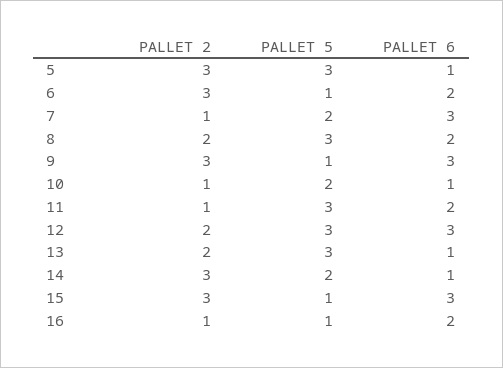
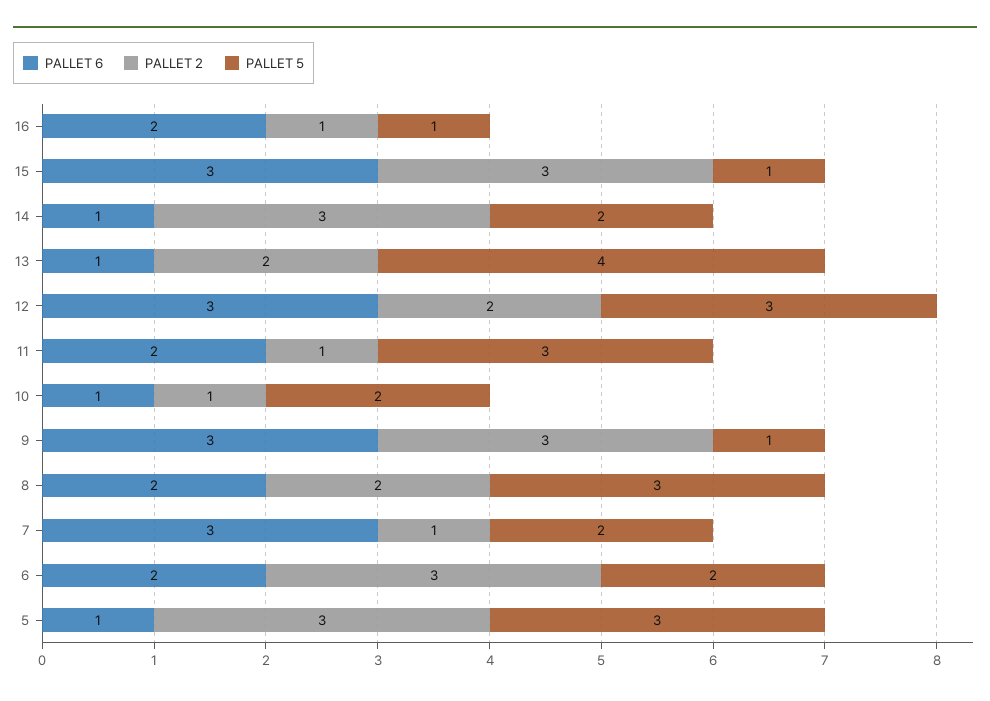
  {
    "PALLET 2": {
      "5": 3,
      "6": 3,
      "7": 1,
      "8": 2,
      "9": 3,
      "10": 1,
      "11": 1,
      "12": 2,
      "13": 2,
      "14": 3,
      "15": 3,
      "16": 1
    },
    "PALLET 5": {
      "5": 3,
-     "6": 1,
+     "6": 2,
      "7": 2,
      "8": 3,
      "9": 1,
      "10": 2,
      "11": 3,
      "12": 3,
-     "13": 3,
+     "13": 4,
      "14": 2,
      "15": 1,
      "16": 1
    },
    "PALLET 6": {
      "5": 1,
      "6": 2,
      "7": 3,
      "8": 2,
      "9": 3,
      "10": 1,
      "11": 2,
      "12": 3,
      "13": 1,
      "14": 1,
      "15": 3,
      "16": 2
    }
  }

